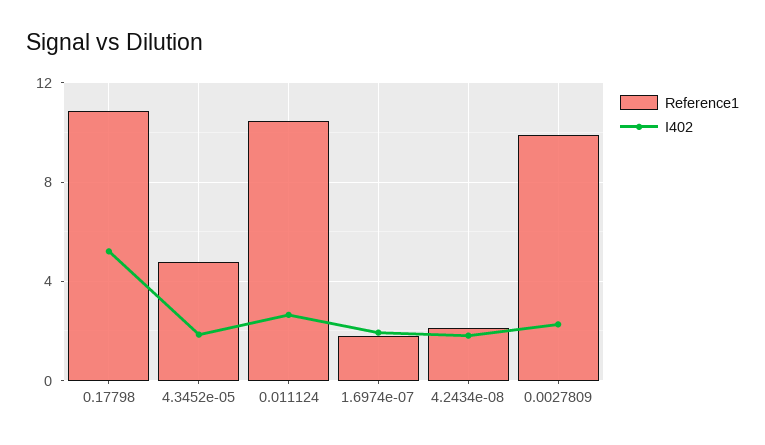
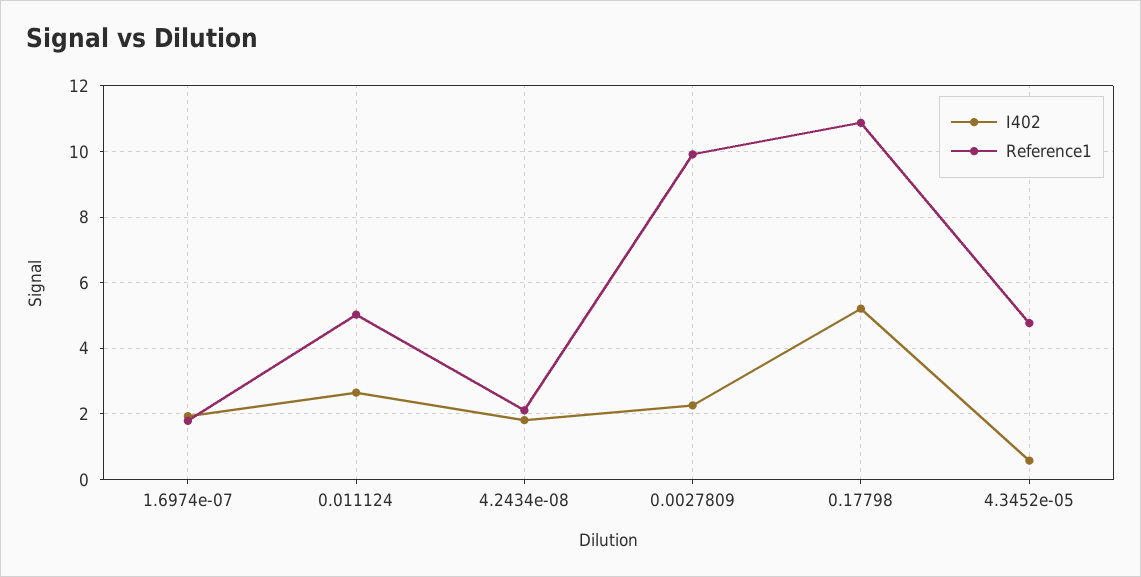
  {
    "Reference1": {
      "0.17798": 10.8,
      "4.3452e-05": 4.8,
-     "0.011124": 10.5,
+     "0.011124": 5,
      "1.6974e-07": 1.8,
      "4.2434e-08": 2.2,
      "0.0027809": 10
    },
    "I402": {
      "0.17798": 5.2,
-     "4.3452e-05": 2,
+     "4.3452e-05": 0.6,
      "0.011124": 2.6,
      "1.6974e-07": 2,
      "4.2434e-08": 1.8,
      "0.0027809": 2.2
    }
  }

